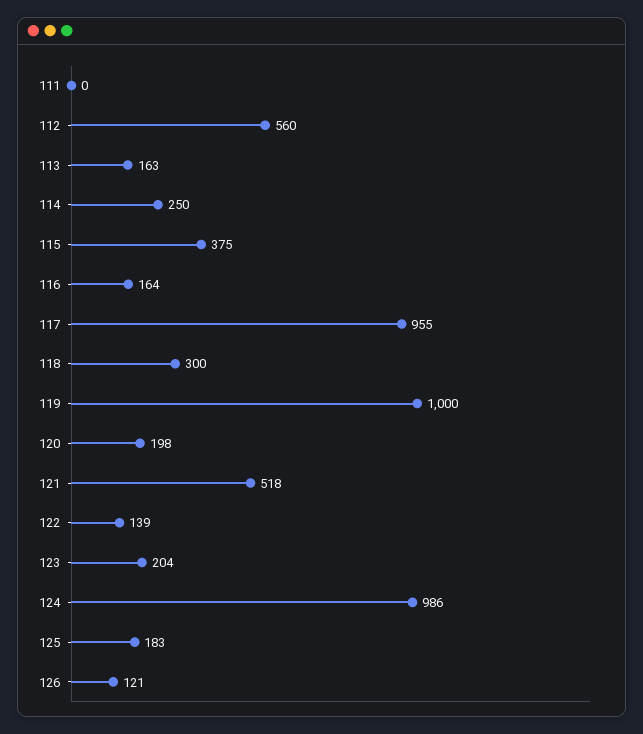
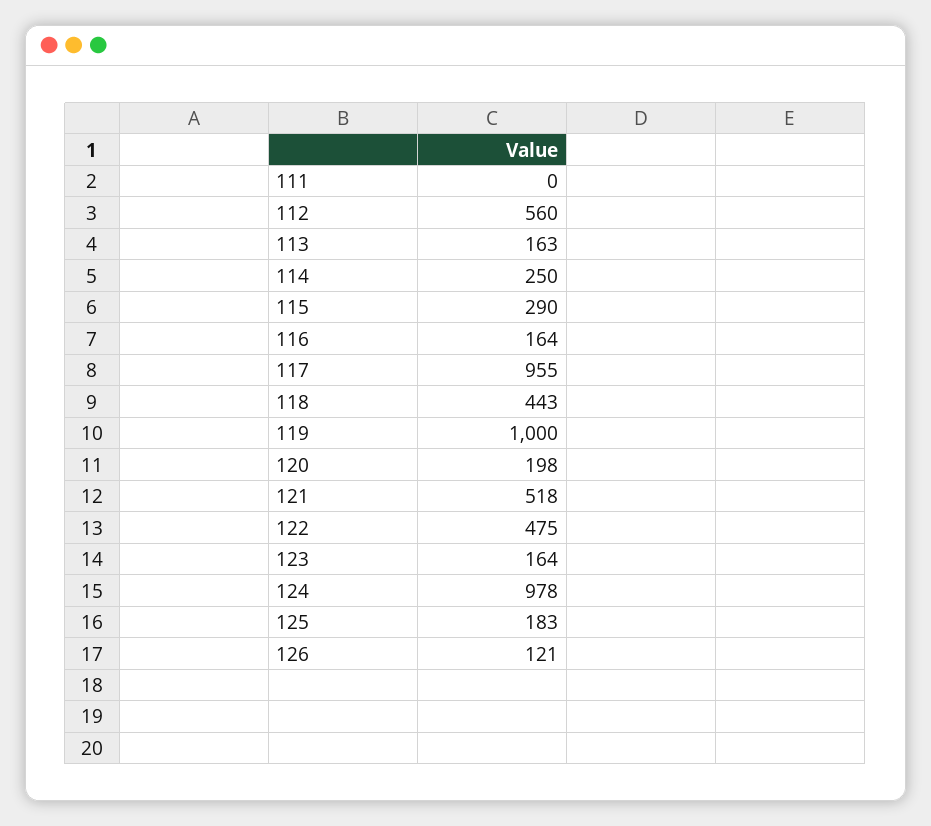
  {
    "111": 0,
    "112": 560,
    "113": 163,
    "114": 250,
-   "115": 375,
+   "115": 290,
    "116": 164,
    "117": 955,
-   "118": 300,
+   "118": 443,
    "119": 1000,
    "120": 198,
    "121": 518,
-   "122": 139,
+   "122": 475,
-   "123": 204,
+   "123": 164,
-   "124": 986,
+   "124": 978,
    "125": 183,
    "126": 121
  }

